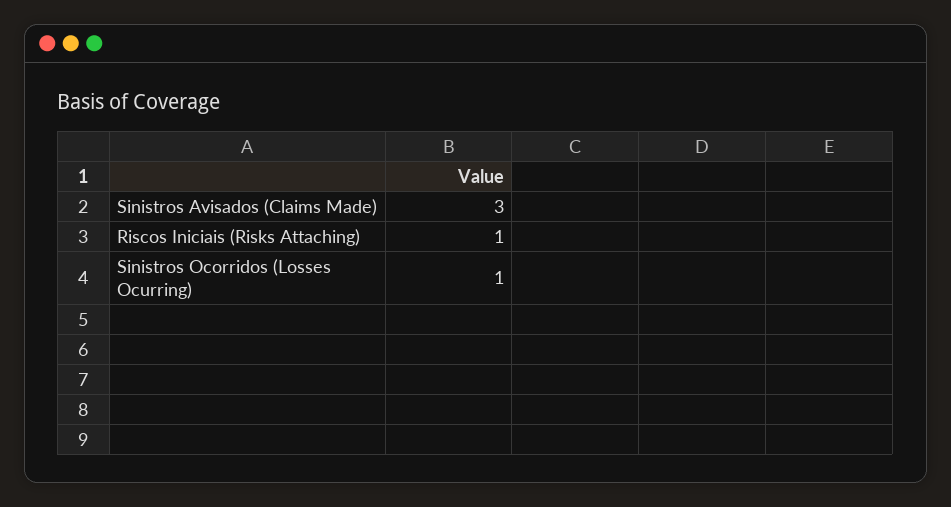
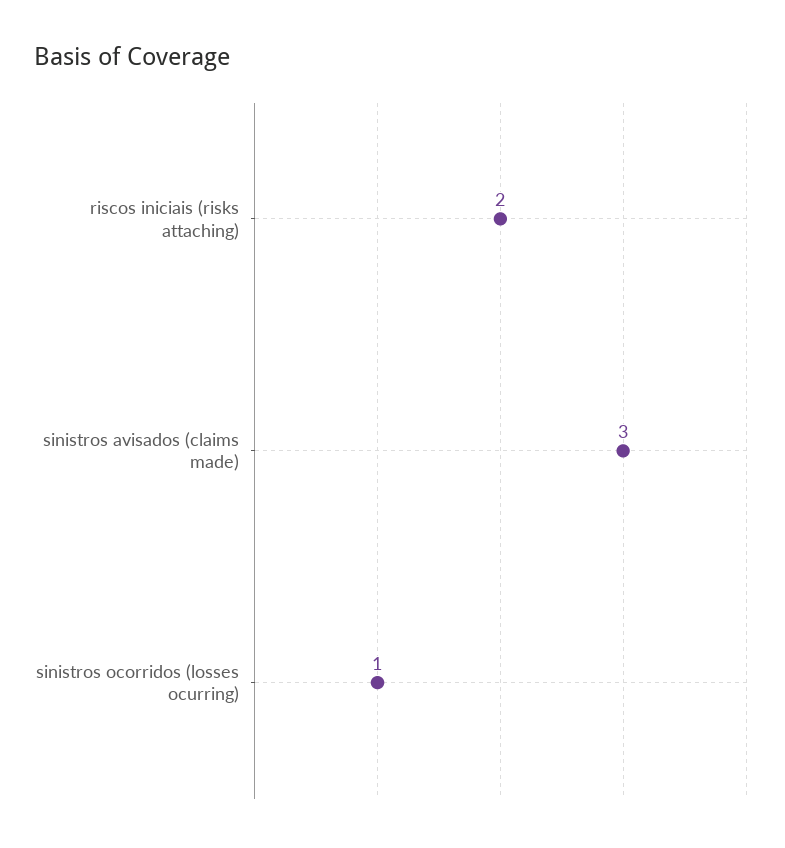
  {
    "Sinistros Avisados (Claims Made)": 3,
-   "Riscos Iniciais (Risks Attaching)": 1,
+   "Riscos Iniciais (Risks Attaching)": 2,
    "Sinistros Ocorridos (Losses Ocurring)": 1
  }

